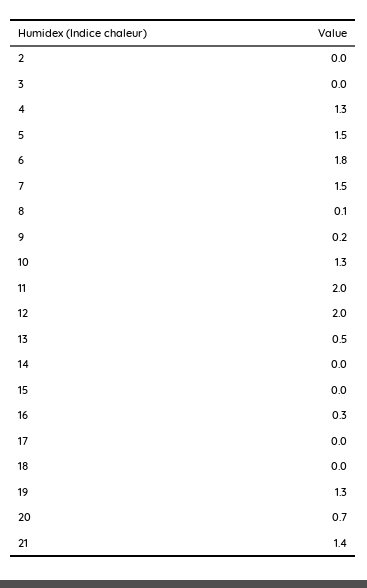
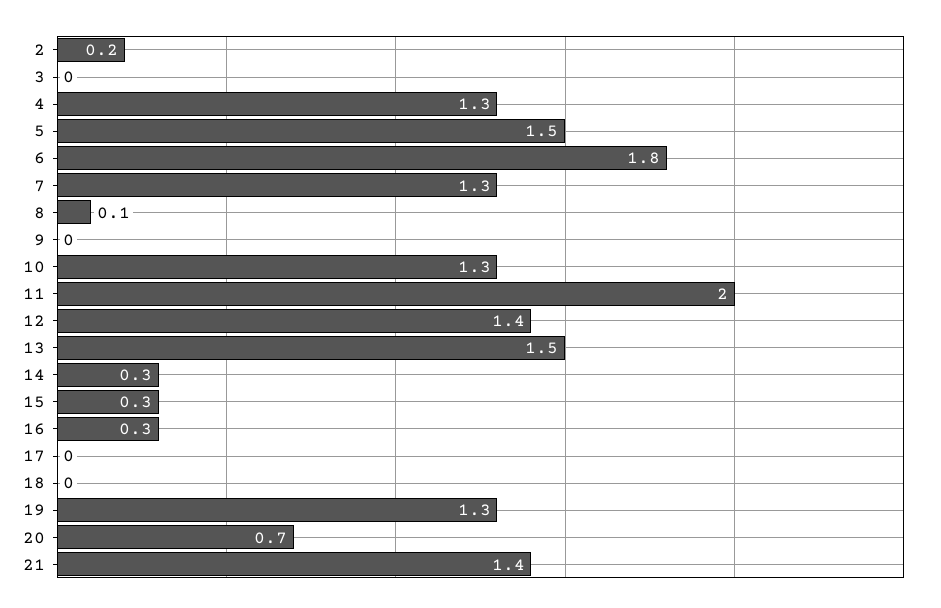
  {
-   "2": 0,
+   "2": 0.2,
    "3": 0,
    "4": 1.3,
    "5": 1.5,
    "6": 1.8,
-   "7": 1.5,
+   "7": 1.3,
    "8": 0.1,
-   "9": 0.2,
+   "9": 0,
    "10": 1.3,
    "11": 2,
-   "12": 2,
+   "12": 1.4,
-   "13": 0.5,
+   "13": 1.5,
-   "14": 0,
+   "14": 0.3,
-   "15": 0,
+   "15": 0.3,
    "16": 0.3,
    "17": 0,
    "18": 0,
    "19": 1.3,
    "20": 0.7,
    "21": 1.4
  }

